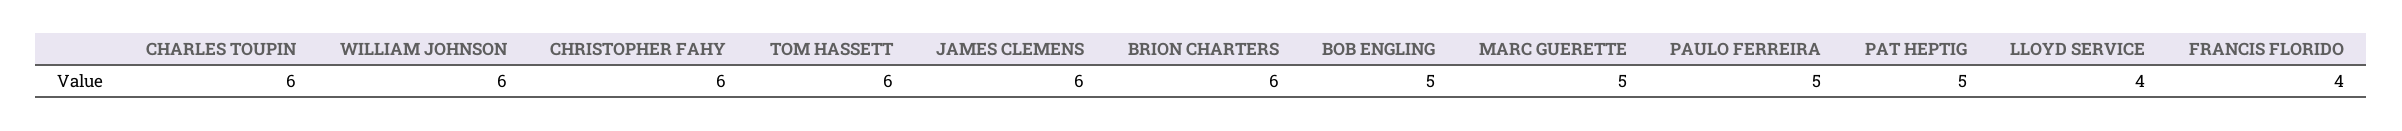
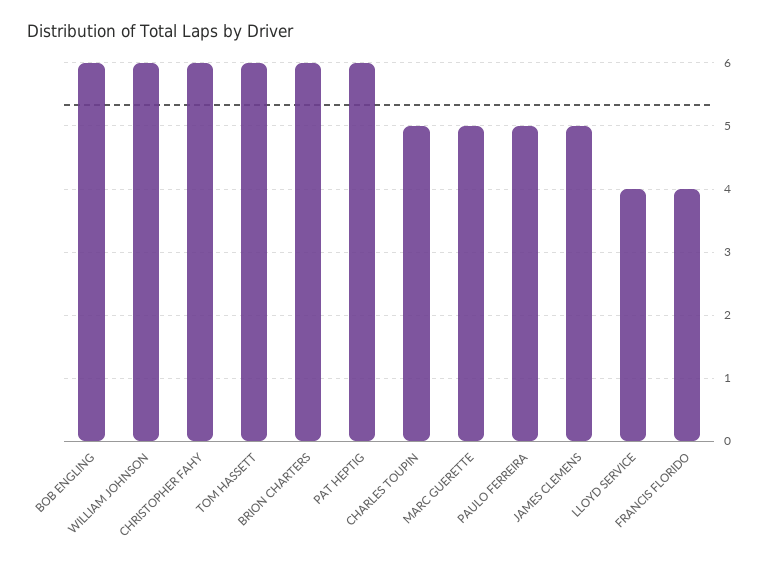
  {
-   "CHARLES TOUPIN": 6,
+   "CHARLES TOUPIN": 5,
    "WILLIAM JOHNSON": 6,
    "CHRISTOPHER FAHY": 6,
    "TOM HASSETT": 6,
-   "JAMES CLEMENS": 6,
+   "JAMES CLEMENS": 5,
    "BRION CHARTERS": 6,
-   "BOB ENGLING": 5,
+   "BOB ENGLING": 6,
    "MARC GUERETTE": 5,
    "PAULO FERREIRA": 5,
-   "PAT HEPTIG": 5,
+   "PAT HEPTIG": 6,
    "LLOYD SERVICE": 4,
    "FRANCIS FLORIDO": 4
  }

